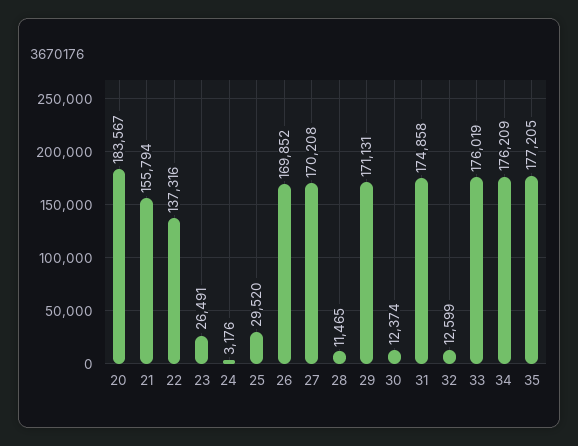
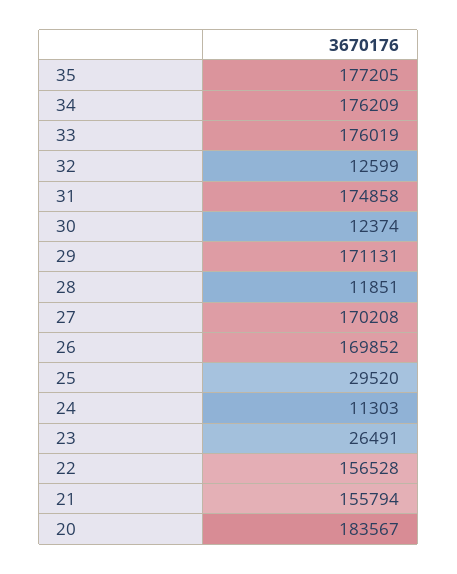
  {
    "20": 183567,
    "21": 155794,
-   "22": 137316,
+   "22": 156528,
    "23": 26491,
-   "24": 3176,
+   "24": 11303,
    "25": 29520,
    "26": 169852,
    "27": 170208,
-   "28": 11465,
+   "28": 11851,
    "29": 171131,
    "30": 12374,
    "31": 174858,
    "32": 12599,
    "33": 176019,
    "34": 176209,
    "35": 177205
  }

